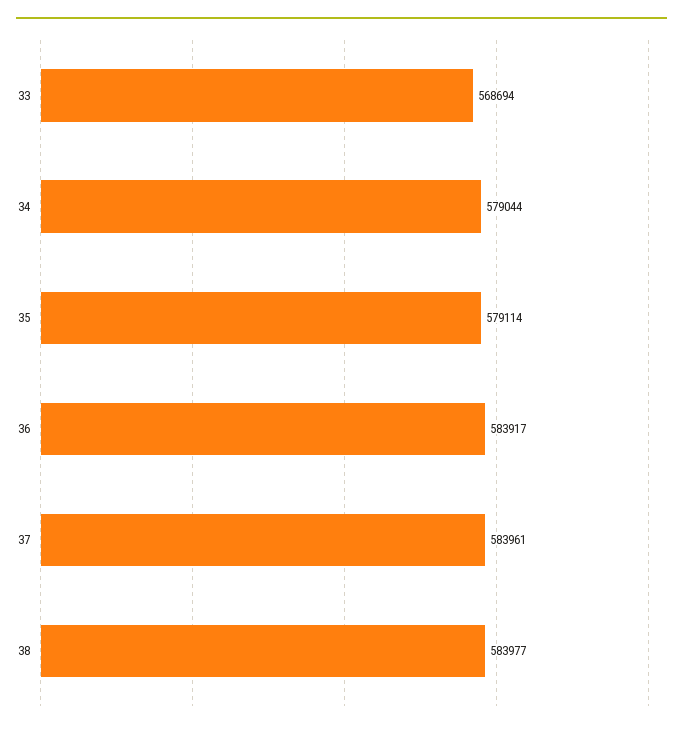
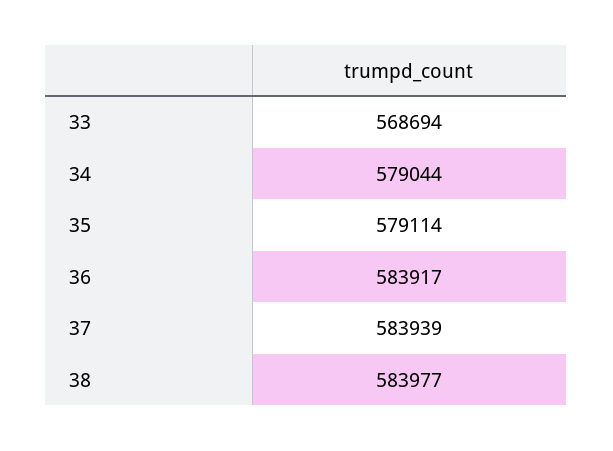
  {
    "33": 568694,
    "34": 579044,
    "35": 579114,
    "36": 583917,
-   "37": 583961,
+   "37": 583939,
    "38": 583977
  }

